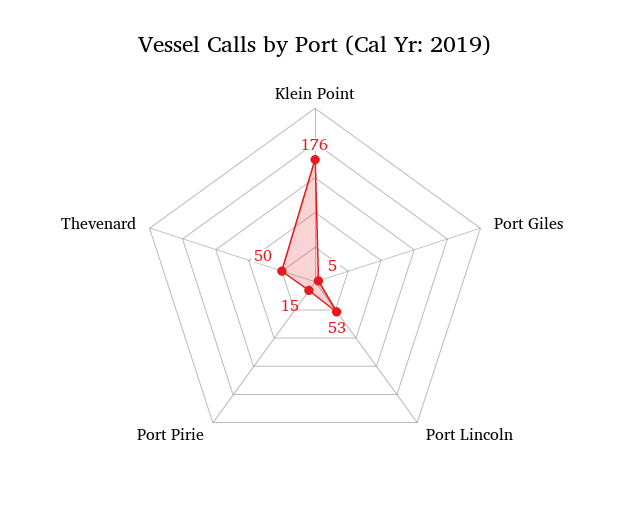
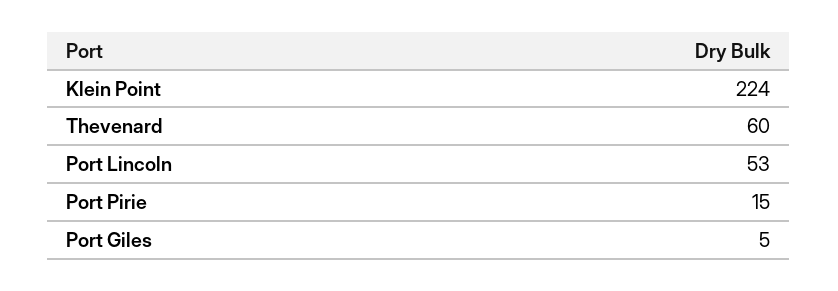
  {
-   "Klein Point": 176,
+   "Klein Point": 224,
    "Port Giles": 5,
    "Port Lincoln": 53,
    "Port Pirie": 15,
-   "Thevenard": 50
+   "Thevenard": 60
  }

